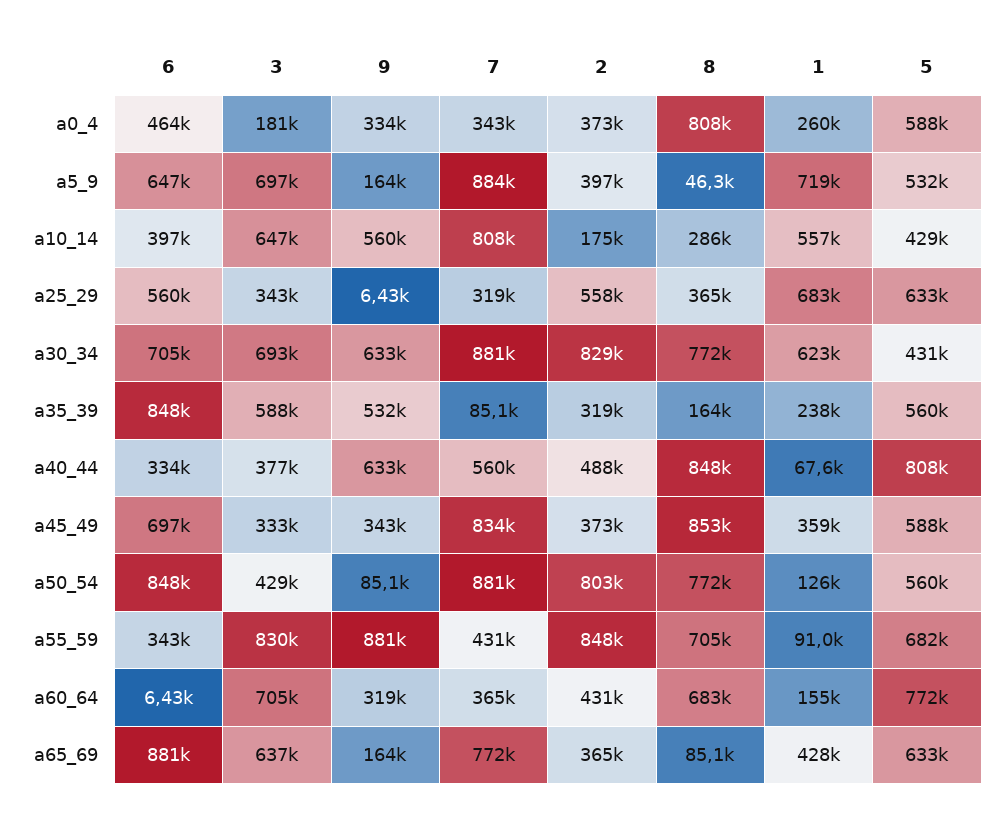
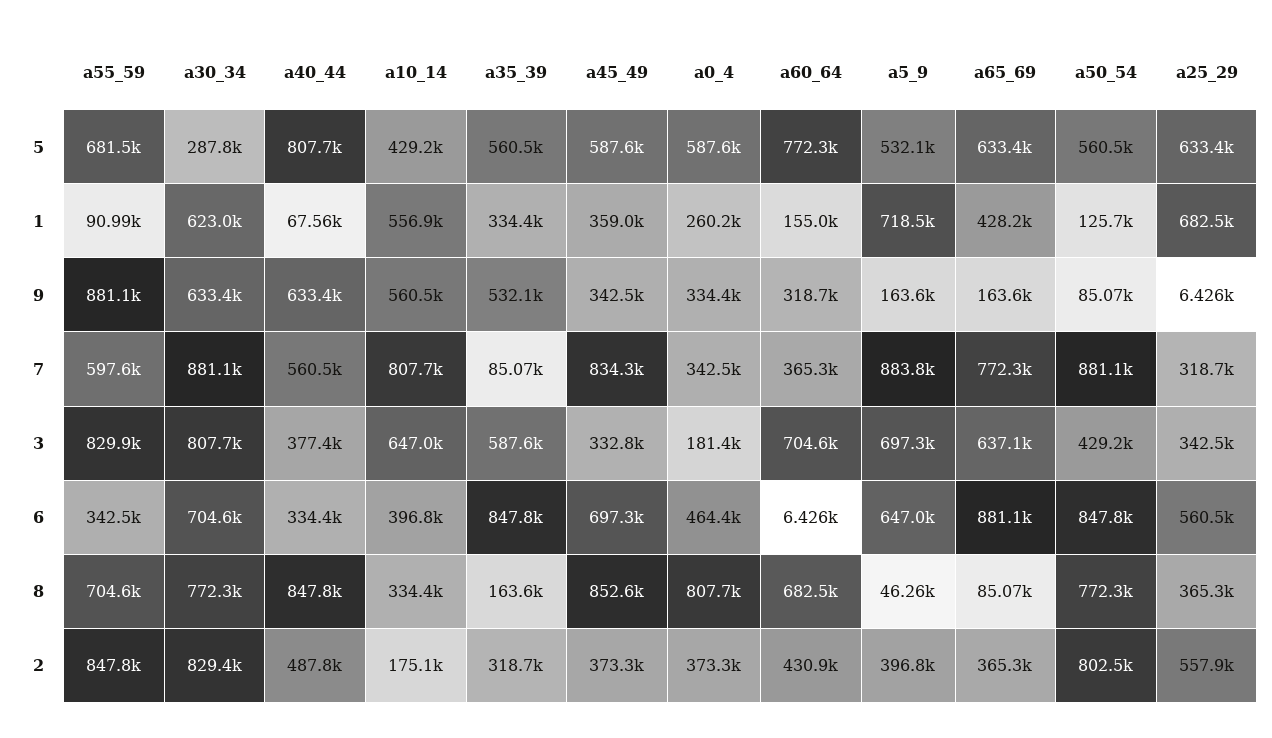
  {
    "6": {
      "a0_4": 464400,
      "a5_9": 647000,
      "a10_14": 396800,
      "a25_29": 560500,
      "a30_34": 704600,
      "a35_39": 847800,
      "a40_44": 334400,
      "a45_49": 697300,
      "a50_54": 847800,
      "a55_59": 342500,
      "a60_64": 6426,
      "a65_69": 881100
    },
    "3": {
      "a0_4": 181400,
      "a5_9": 697300,
      "a10_14": 647000,
      "a25_29": 342500,
-     "a30_34": 693000,
+     "a30_34": 807700,
      "a35_39": 587600,
      "a40_44": 377400,
      "a45_49": 332800,
      "a50_54": 429200,
      "a55_59": 829900,
      "a60_64": 704600,
      "a65_69": 637100
    },
    "9": {
      "a0_4": 334400,
      "a5_9": 163600,
      "a10_14": 560500,
      "a25_29": 6426,
      "a30_34": 633400,
      "a35_39": 532100,
      "a40_44": 633400,
      "a45_49": 342500,
      "a50_54": 85070,
      "a55_59": 881100,
      "a60_64": 318700,
      "a65_69": 163600
    },
    "7": {
      "a0_4": 342500,
      "a5_9": 883800,
      "a10_14": 807700,
      "a25_29": 318700,
      "a30_34": 881100,
      "a35_39": 85070,
      "a40_44": 560500,
      "a45_49": 834300,
      "a50_54": 881100,
-     "a55_59": 431000,
+     "a55_59": 597600,
      "a60_64": 365300,
      "a65_69": 772300
    },
    "2": {
      "a0_4": 373300,
      "a5_9": 396800,
      "a10_14": 175100,
      "a25_29": 557900,
      "a30_34": 829400,
      "a35_39": 318700,
      "a40_44": 487800,
      "a45_49": 373300,
      "a50_54": 802500,
      "a55_59": 847800,
      "a60_64": 430900,
      "a65_69": 365300
    },
    "8": {
      "a0_4": 807700,
      "a5_9": 46260,
-     "a10_14": 286000,
+     "a10_14": 334400,
      "a25_29": 365300,
      "a30_34": 772300,
      "a35_39": 163600,
      "a40_44": 847800,
      "a45_49": 852600,
      "a50_54": 772300,
      "a55_59": 704600,
      "a60_64": 682500,
      "a65_69": 85070
    },
    "1": {
      "a0_4": 260200,
      "a5_9": 718500,
      "a10_14": 556900,
      "a25_29": 682500,
      "a30_34": 623000,
-     "a35_39": 238000,
+     "a35_39": 334400,
      "a40_44": 67560,
      "a45_49": 359000,
      "a50_54": 125700,
      "a55_59": 90990,
      "a60_64": 155000,
      "a65_69": 428200
    },
    "5": {
      "a0_4": 587600,
      "a5_9": 532100,
      "a10_14": 429200,
      "a25_29": 633400,
-     "a30_34": 431000,
+     "a30_34": 287800,
      "a35_39": 560500,
      "a40_44": 807700,
      "a45_49": 587600,
      "a50_54": 560500,
      "a55_59": 681500,
      "a60_64": 772300,
      "a65_69": 633400
    }
  }

